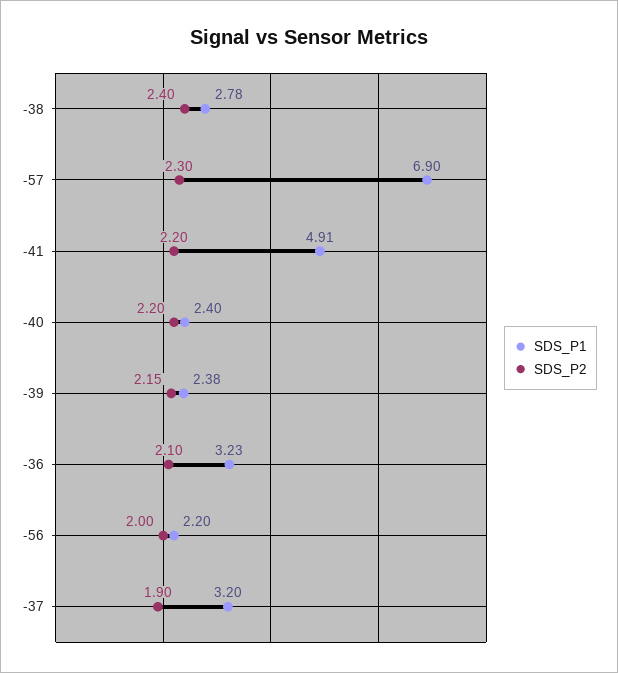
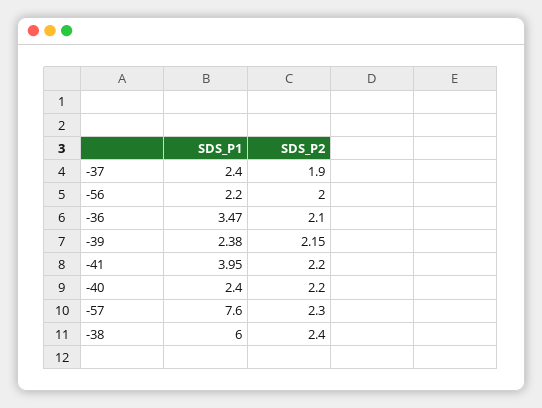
  {
    "SDS_P1": {
-     "-38": 2.78,
+     "-38": 6,
-     "-57": 6.9,
+     "-57": 7.6,
-     "-41": 4.91,
+     "-41": 3.95,
      "-40": 2.4,
      "-39": 2.38,
-     "-36": 3.23,
+     "-36": 3.47,
      "-56": 2.2,
-     "-37": 3.2
+     "-37": 2.4
    },
    "SDS_P2": {
      "-38": 2.4,
      "-57": 2.3,
      "-41": 2.2,
      "-40": 2.2,
      "-39": 2.15,
      "-36": 2.1,
      "-56": 2,
      "-37": 1.9
    }
  }

